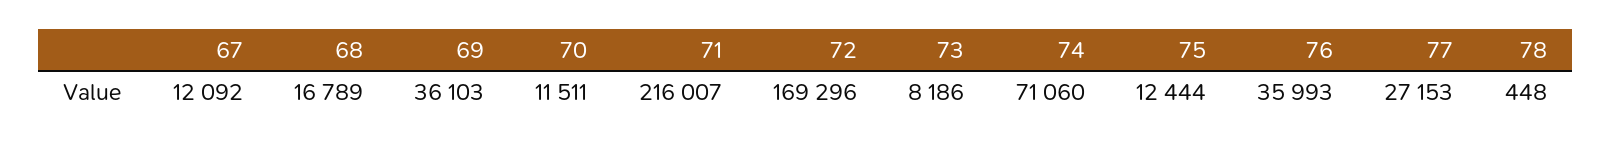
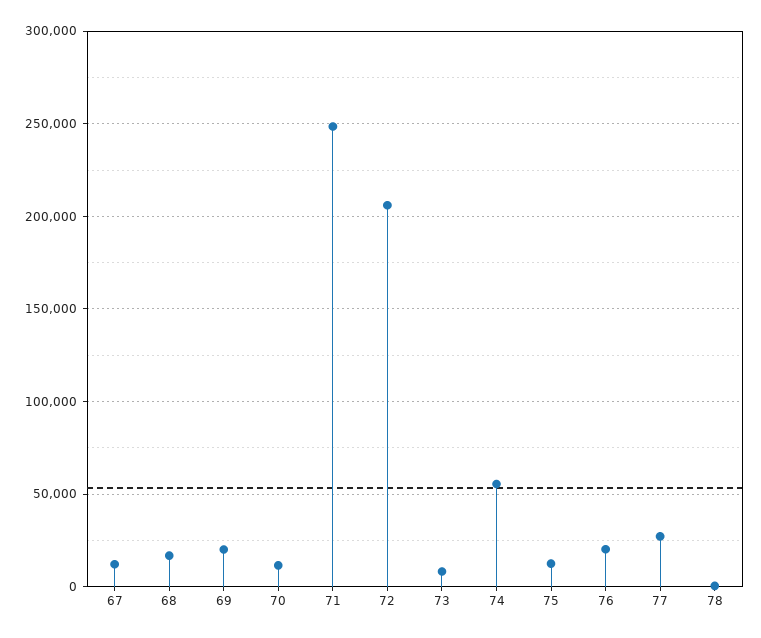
  {
    "67": 12092,
    "68": 16789,
-   "69": 36103,
+   "69": 20000,
    "70": 11511,
-   "71": 216007,
+   "71": 250000,
-   "72": 169296,
+   "72": 205000,
    "73": 8186,
-   "74": 71060,
+   "74": 55000,
    "75": 12444,
-   "76": 35993,
+   "76": 20000,
    "77": 27153,
    "78": 448
  }

